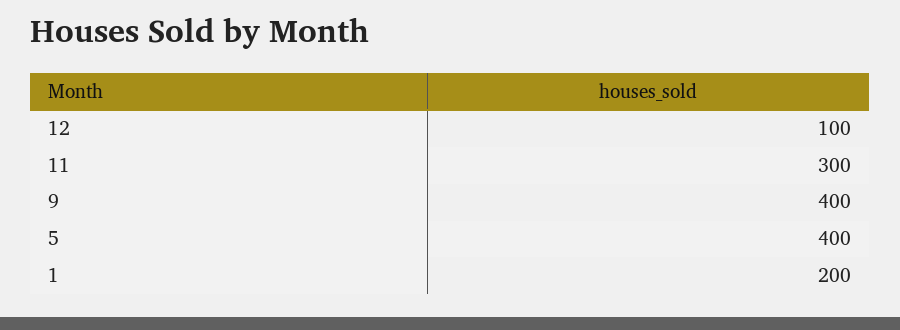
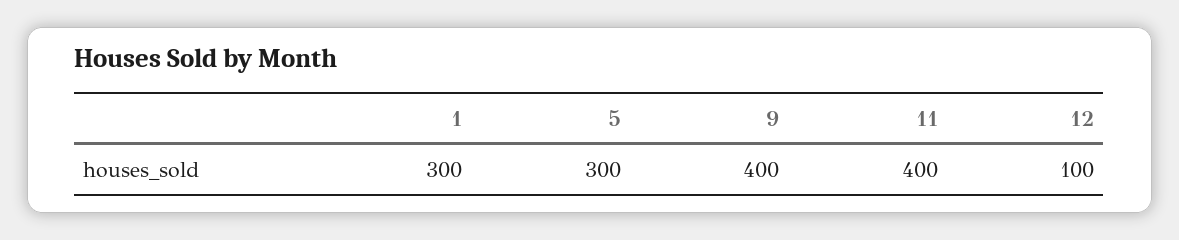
  {
    "12": 100,
-   "11": 300,
+   "11": 400,
    "9": 400,
-   "5": 400,
+   "5": 300,
-   "1": 200
+   "1": 300
  }

